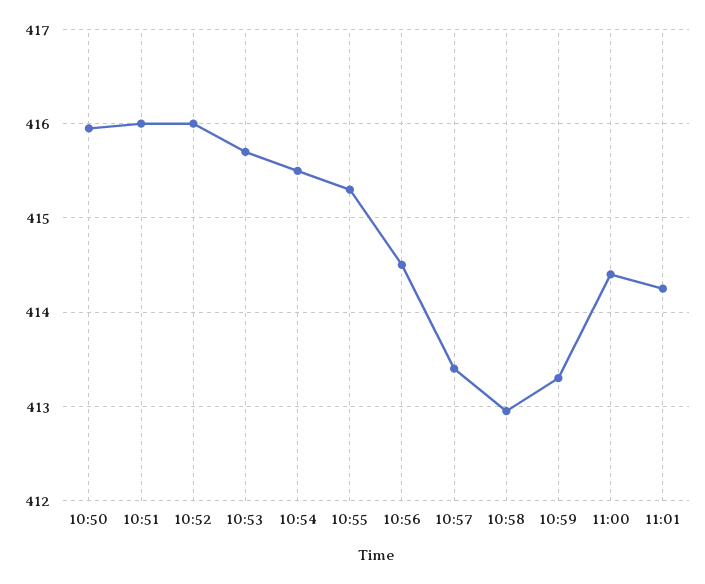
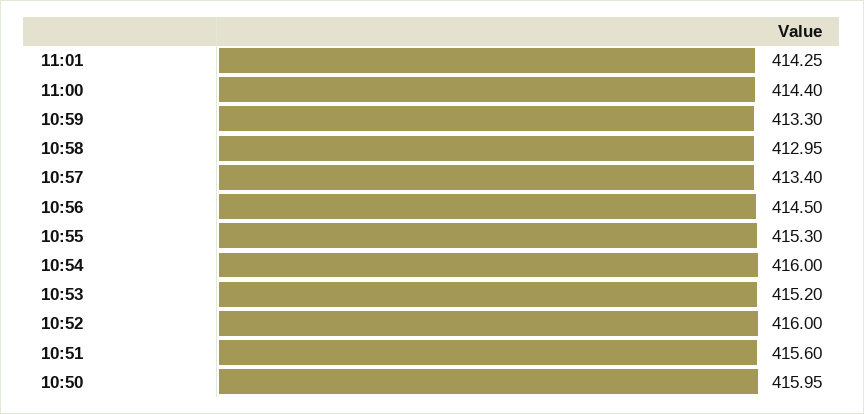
  {
    "10:50": 415.95,
-   "10:51": 416,
+   "10:51": 415.6,
    "10:52": 416,
-   "10:53": 415.7,
+   "10:53": 415.2,
-   "10:54": 415.5,
+   "10:54": 416,
    "10:55": 415.3,
    "10:56": 414.5,
    "10:57": 413.4,
    "10:58": 412.95,
    "10:59": 413.3,
    "11:00": 414.4,
    "11:01": 414.25
  }

